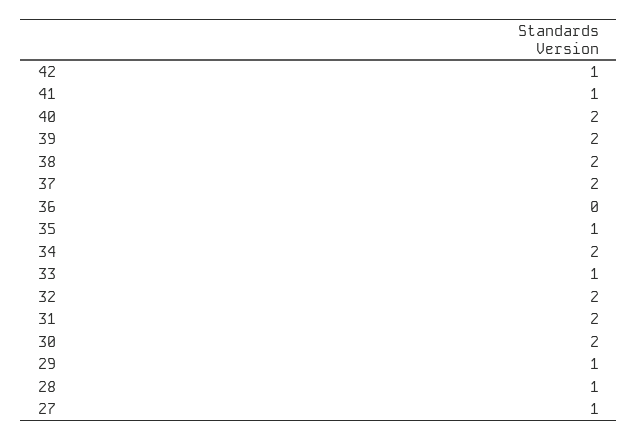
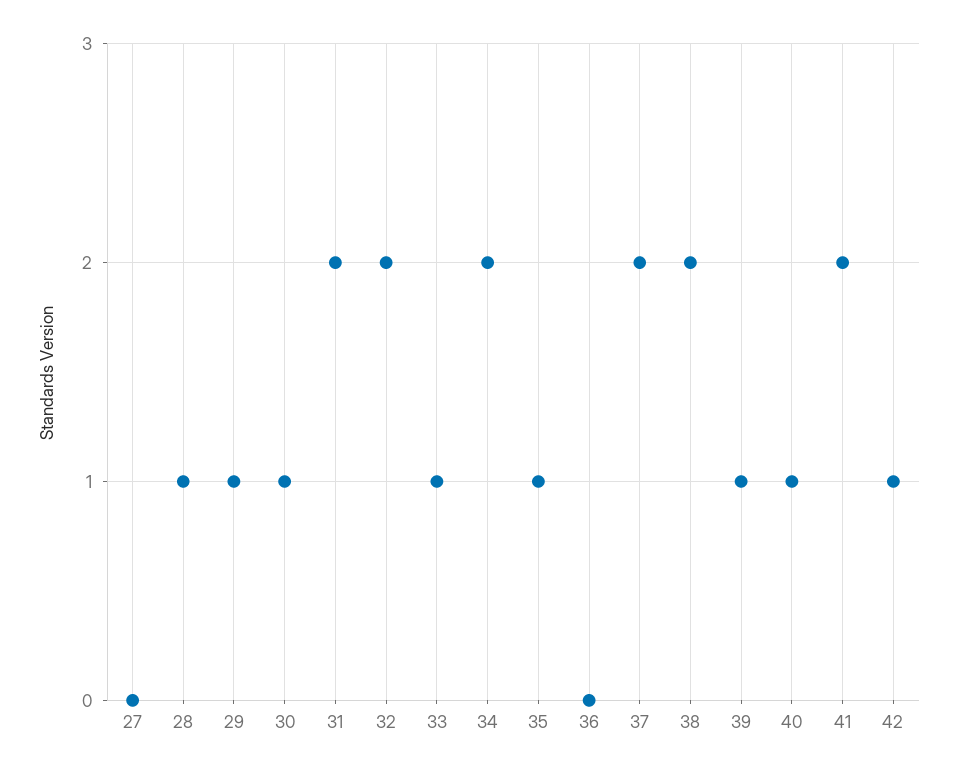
  {
    "42": 1,
-   "41": 1,
+   "41": 2,
-   "40": 2,
+   "40": 1,
-   "39": 2,
+   "39": 1,
    "38": 2,
    "37": 2,
    "36": 0,
    "35": 1,
    "34": 2,
    "33": 1,
    "32": 2,
    "31": 2,
-   "30": 2,
+   "30": 1,
    "29": 1,
    "28": 1,
-   "27": 1
+   "27": 0
  }

